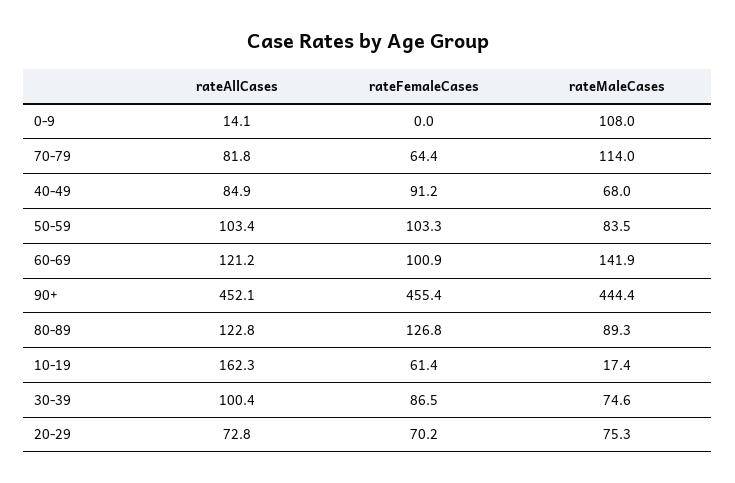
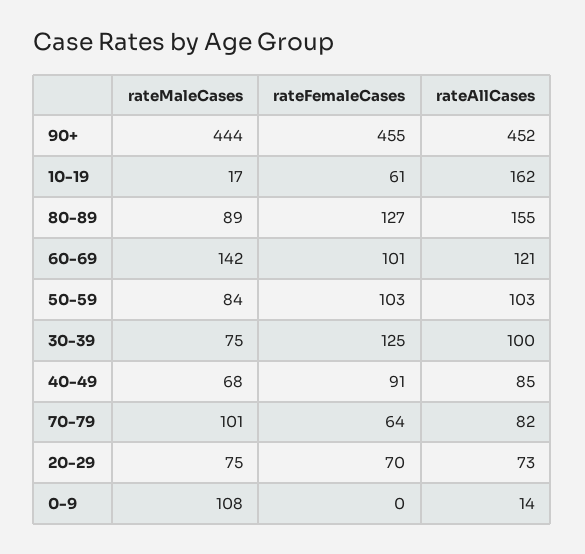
  {
    "rateAllCases": {
      "0-9": 14.1,
      "70-79": 81.8,
      "40-49": 84.9,
      "50-59": 103.4,
      "60-69": 121.2,
      "90+": 452.1,
-     "80-89": 122.8,
+     "80-89": 155,
      "10-19": 162.3,
      "30-39": 100.4,
      "20-29": 72.8
    },
    "rateFemaleCases": {
      "0-9": 0,
      "70-79": 64.4,
      "40-49": 91.2,
      "50-59": 103.3,
      "60-69": 100.9,
      "90+": 455.4,
      "80-89": 126.8,
      "10-19": 61.4,
-     "30-39": 86.5,
+     "30-39": 125,
      "20-29": 70.2
    },
    "rateMaleCases": {
      "0-9": 108,
-     "70-79": 114,
+     "70-79": 101,
      "40-49": 68,
      "50-59": 83.5,
      "60-69": 141.9,
      "90+": 444.4,
      "80-89": 89.3,
      "10-19": 17.4,
      "30-39": 74.6,
      "20-29": 75.3
    }
  }

